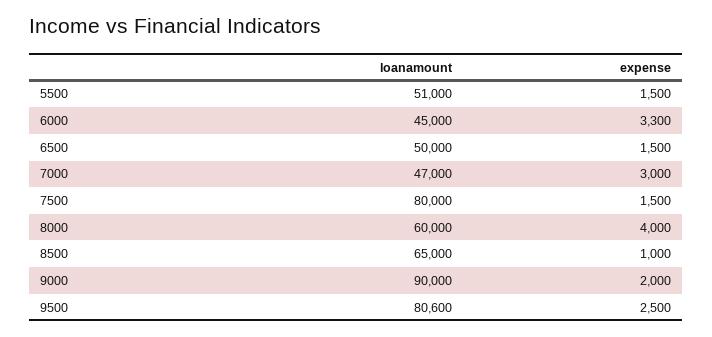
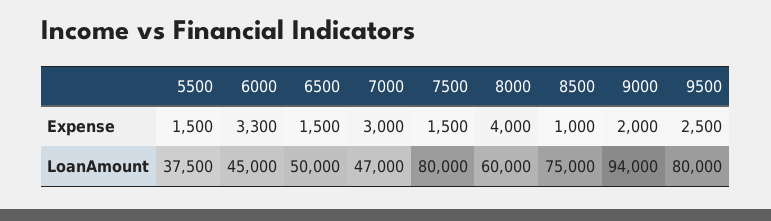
  {
    "loanamount": {
-     "5500": 51000,
+     "5500": 37500,
      "6000": 45000,
      "6500": 50000,
      "7000": 47000,
      "7500": 80000,
      "8000": 60000,
-     "8500": 65000,
+     "8500": 75000,
-     "9000": 90000,
+     "9000": 94000,
-     "9500": 80600
+     "9500": 80000
    },
    "expense": {
      "5500": 1500,
      "6000": 3300,
      "6500": 1500,
      "7000": 3000,
      "7500": 1500,
      "8000": 4000,
      "8500": 1000,
      "9000": 2000,
      "9500": 2500
    }
  }

